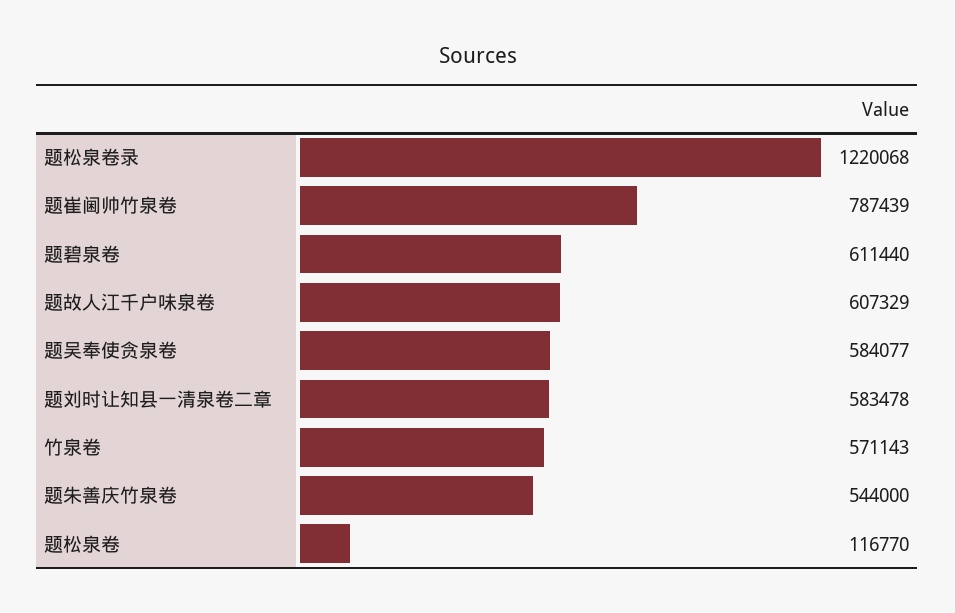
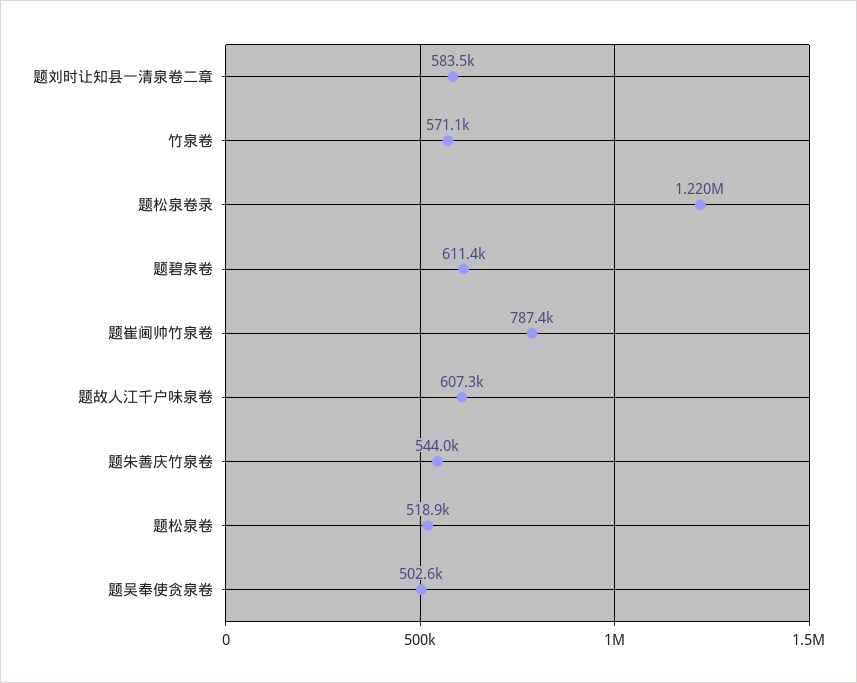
  {
    "题松泉卷录": 1220068,
    "题崔阃帅竹泉卷": 787439,
    "题碧泉卷": 611440,
    "题故人江千户味泉卷": 607329,
-   "题吴奉使贪泉卷": 584077,
+   "题吴奉使贪泉卷": 502600,
    "题刘时让知县一清泉卷二章": 583478,
    "竹泉卷": 571143,
    "题朱善庆竹泉卷": 544000,
-   "题松泉卷": 116770
+   "题松泉卷": 518900
  }

